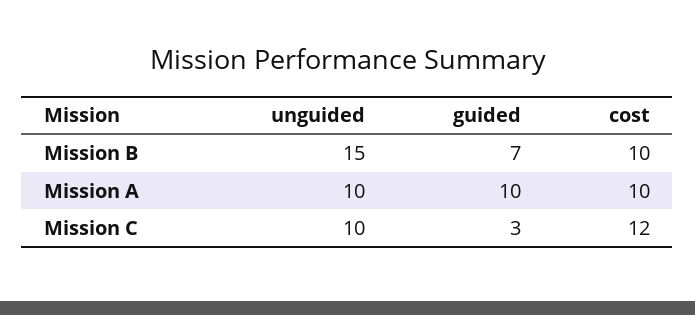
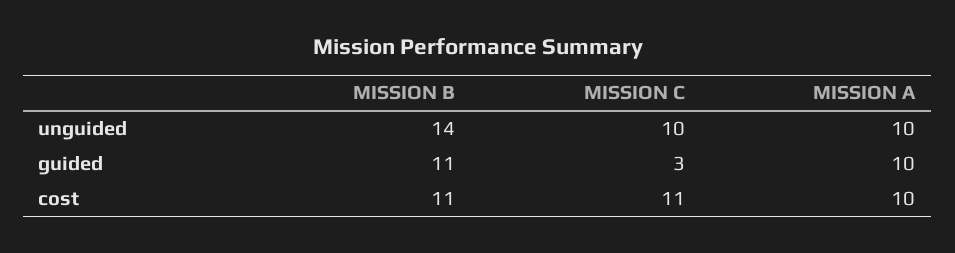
  {
    "unguided": {
-     "Mission B": 15,
+     "Mission B": 14,
      "Mission A": 10,
      "Mission C": 10
    },
    "guided": {
-     "Mission B": 7,
+     "Mission B": 11,
      "Mission A": 10,
      "Mission C": 3
    },
    "cost": {
-     "Mission B": 10,
+     "Mission B": 11,
      "Mission A": 10,
-     "Mission C": 12
+     "Mission C": 11
    }
  }

